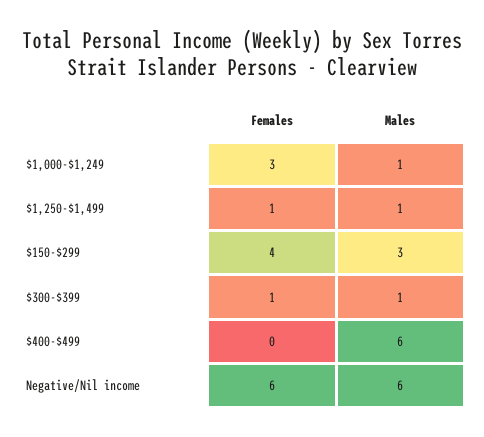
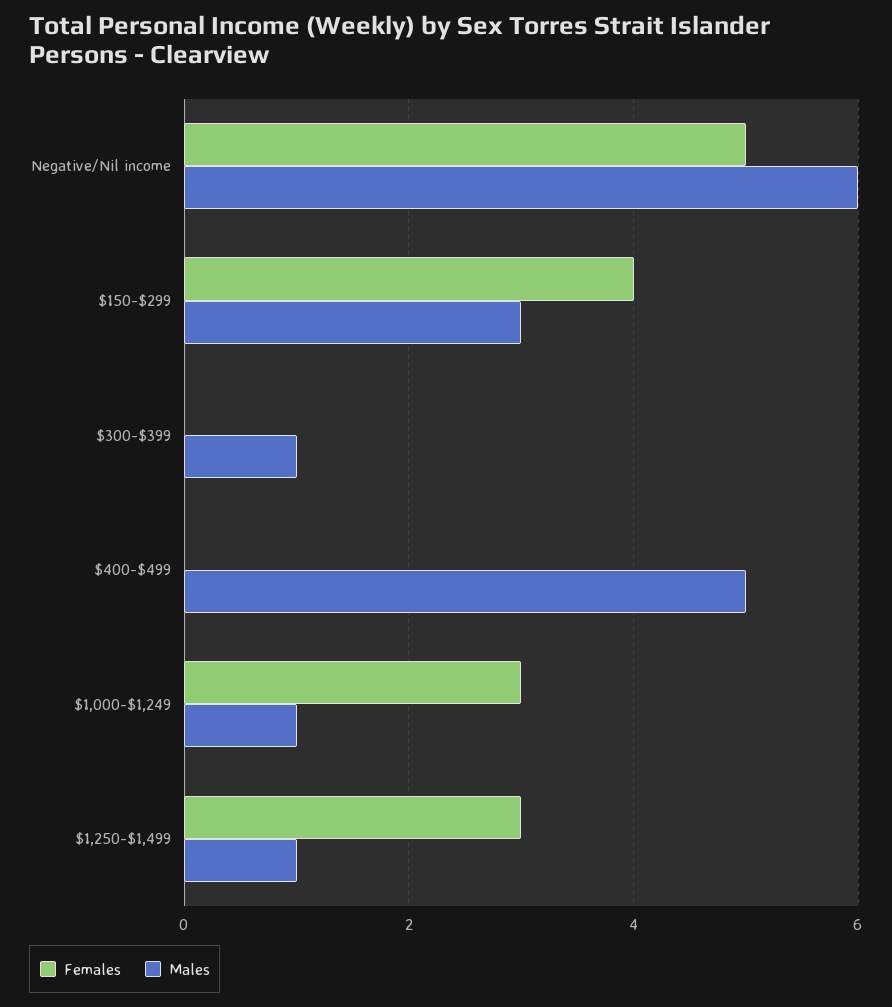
  {
    "Females": {
      "$1,000-$1,249": 3,
-     "$1,250-$1,499": 1,
+     "$1,250-$1,499": 3,
      "$150-$299": 4,
-     "$300-$399": 1,
+     "$300-$399": 0,
      "$400-$499": 0,
-     "Negative/Nil income": 6
+     "Negative/Nil income": 5
    },
    "Males": {
      "$1,000-$1,249": 1,
      "$1,250-$1,499": 1,
      "$150-$299": 3,
      "$300-$399": 1,
-     "$400-$499": 6,
+     "$400-$499": 5,
      "Negative/Nil income": 6
    }
  }

